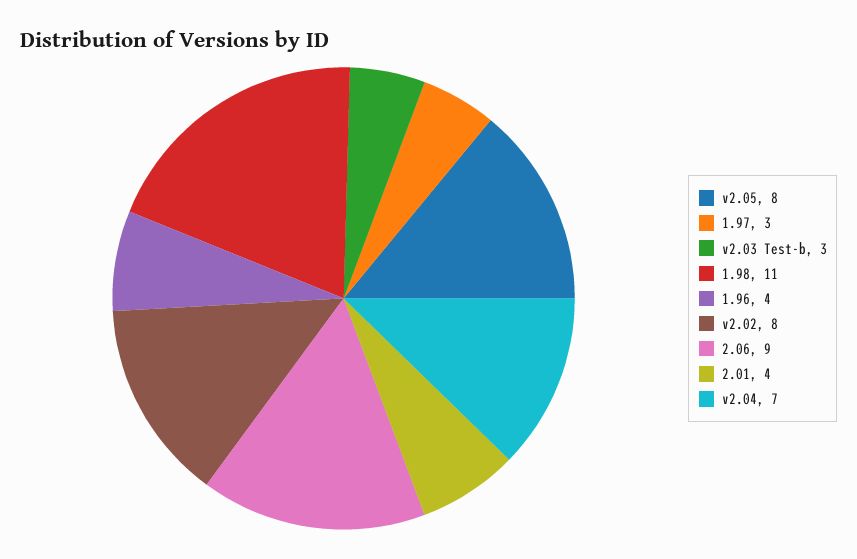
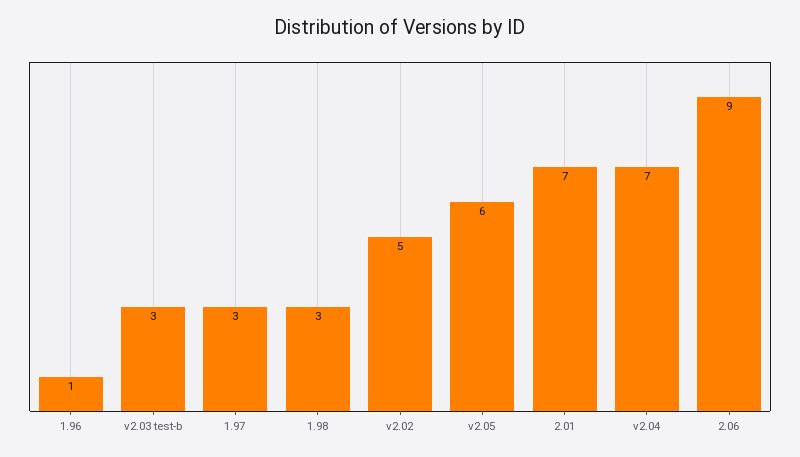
  {
-   "v2.05": 8,
+   "v2.05": 6,
    "1.97": 3,
    "v2.03 Test-b": 3,
-   "1.98": 11,
+   "1.98": 3,
-   "1.96": 4,
+   "1.96": 1,
-   "v2.02": 8,
+   "v2.02": 5,
    "2.06": 9,
-   "2.01": 4,
+   "2.01": 7,
    "v2.04": 7
  }

